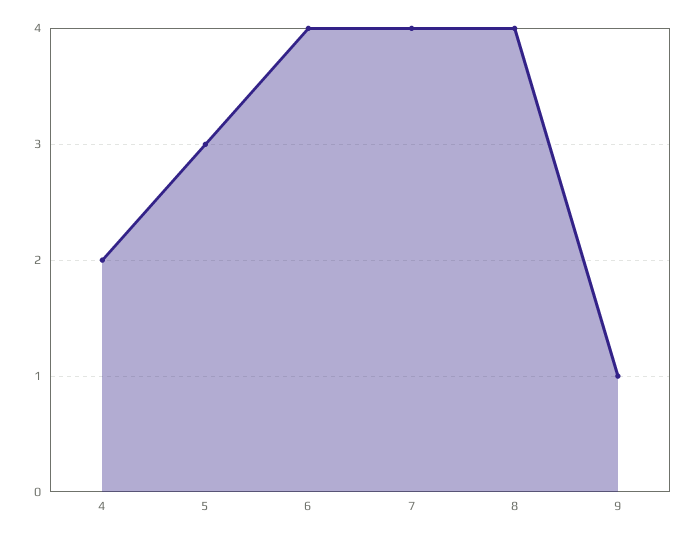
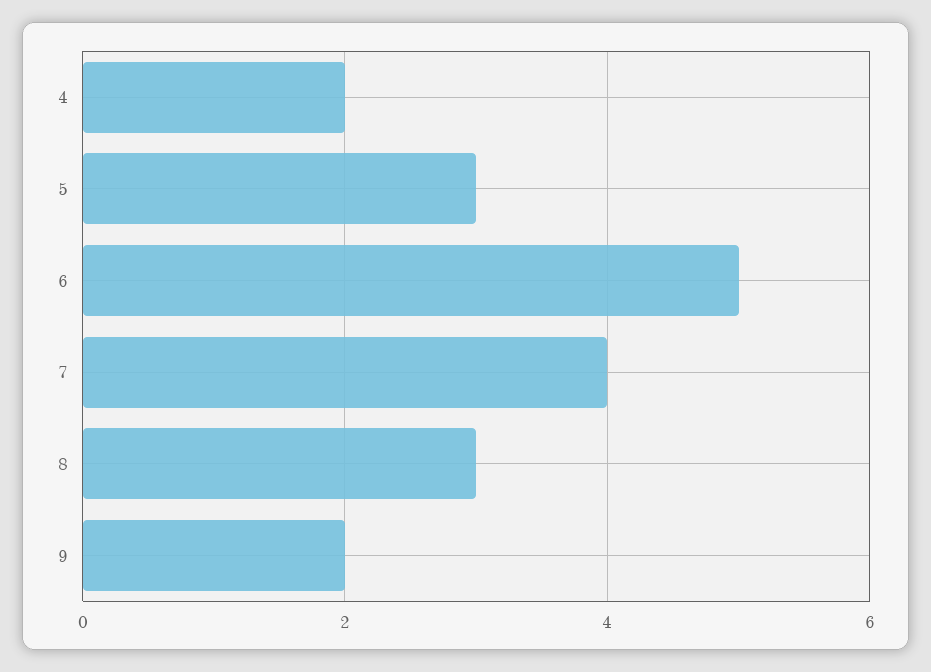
  {
    "4": 2,
    "5": 3,
-   "6": 4,
+   "6": 5,
    "7": 4,
-   "8": 4,
+   "8": 3,
-   "9": 1
+   "9": 2
  }

